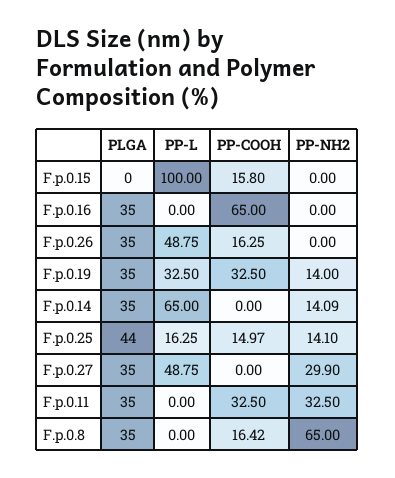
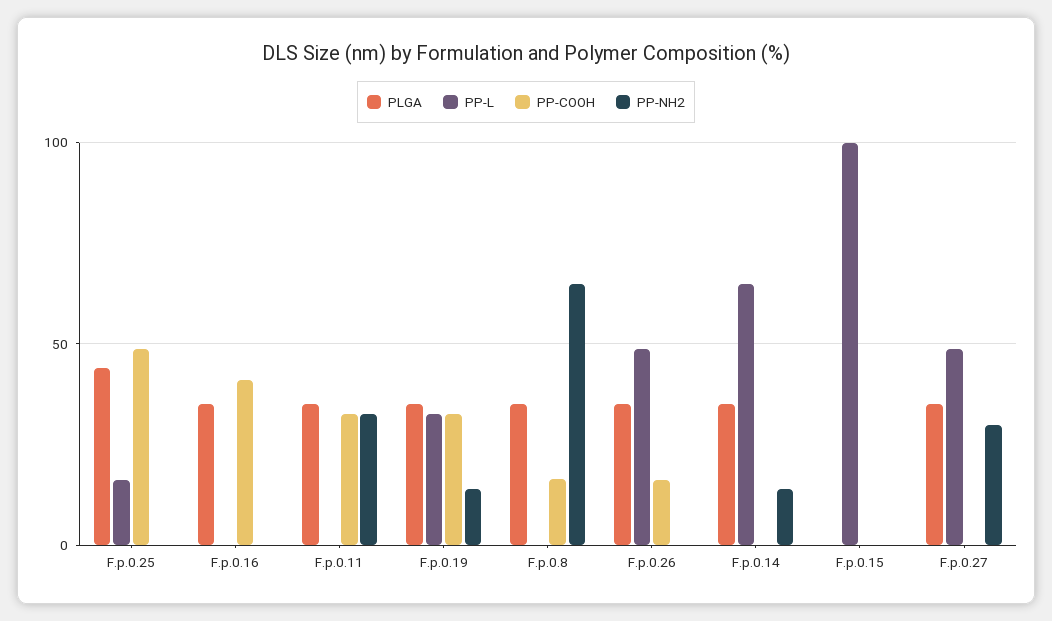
  {
    "PLGA": {
      "F.p.0.15": 0,
      "F.p.0.16": 35,
      "F.p.0.26": 35,
      "F.p.0.19": 35,
      "F.p.0.14": 35,
      "F.p.0.25": 44,
      "F.p.0.27": 35,
      "F.p.0.11": 35,
      "F.p.0.8": 35
    },
    "PP-L": {
      "F.p.0.15": 100,
      "F.p.0.16": 0,
      "F.p.0.26": 48.75,
      "F.p.0.19": 32.5,
      "F.p.0.14": 65,
      "F.p.0.25": 16.25,
      "F.p.0.27": 48.75,
      "F.p.0.11": 0,
      "F.p.0.8": 0
    },
    "PP-COOH": {
-     "F.p.0.15": 15.8,
+     "F.p.0.15": 0,
-     "F.p.0.16": 65,
+     "F.p.0.16": 40,
      "F.p.0.26": 16.25,
      "F.p.0.19": 32.5,
      "F.p.0.14": 0,
-     "F.p.0.25": 14.97,
+     "F.p.0.25": 50,
      "F.p.0.27": 0,
      "F.p.0.11": 32.5,
      "F.p.0.8": 16.42
    },
    "PP-NH2": {
      "F.p.0.15": 0,
      "F.p.0.16": 0,
      "F.p.0.26": 0,
      "F.p.0.19": 14,
      "F.p.0.14": 14.09,
-     "F.p.0.25": 14.1,
+     "F.p.0.25": 0,
      "F.p.0.27": 29.9,
      "F.p.0.11": 32.5,
      "F.p.0.8": 65
    }
  }

